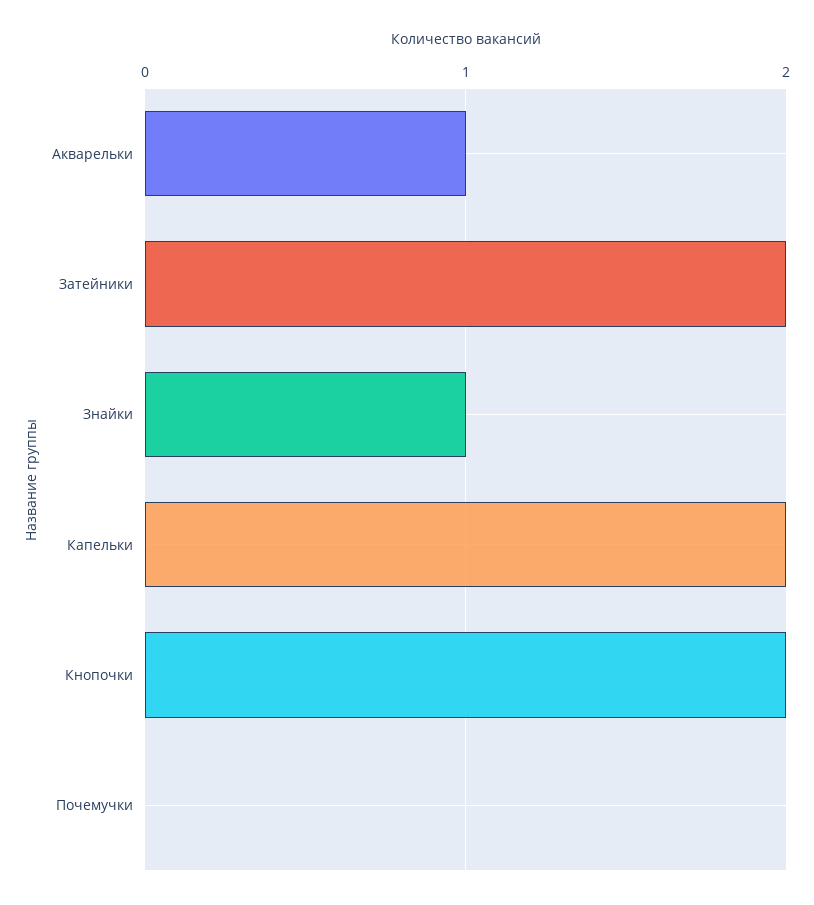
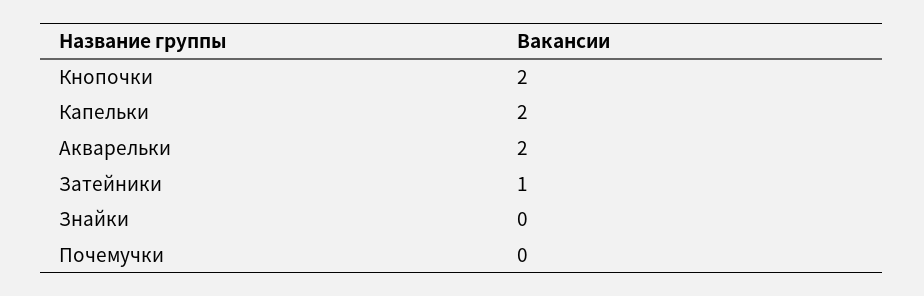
  {
-   "Акварельки": 1,
+   "Акварельки": 2,
-   "Затейники": 2,
+   "Затейники": 1,
-   "Знайки": 1,
+   "Знайки": 0,
    "Капельки": 2,
    "Кнопочки": 2,
    "Почемучки": 0
  }

